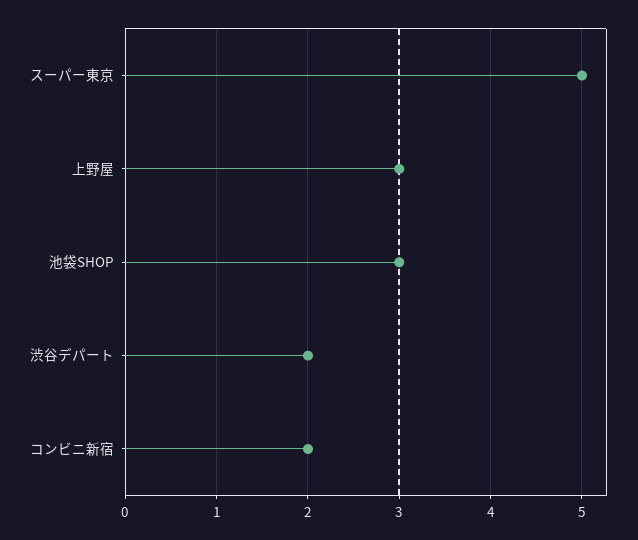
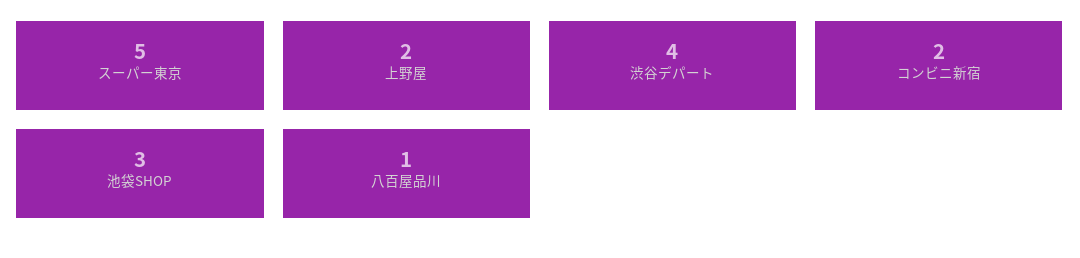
  {
    "スーパー東京": 5,
-   "上野屋": 3,
+   "上野屋": 2,
    "池袋SHOP": 3,
-   "渋谷デパート": 2,
+   "渋谷デパート": 4,
-   "コンビニ新宿": 2
+   "コンビニ新宿": 2,
+   "八百屋品川": 1
  }

